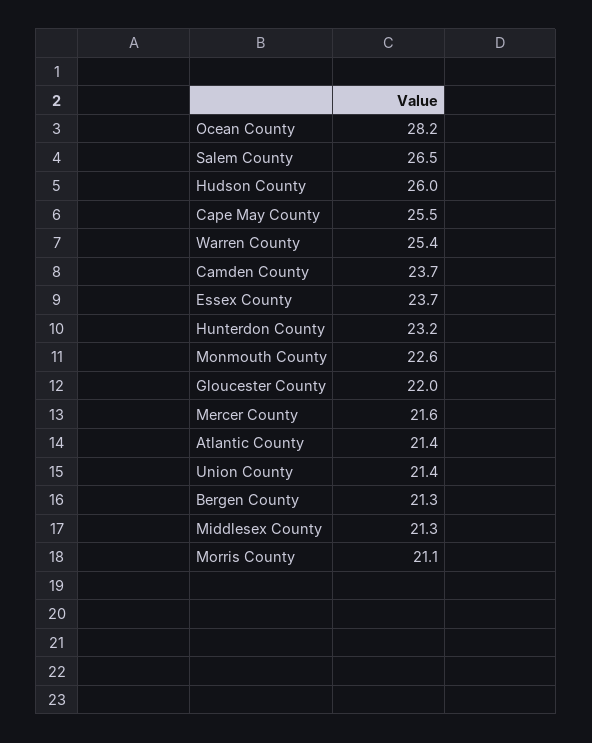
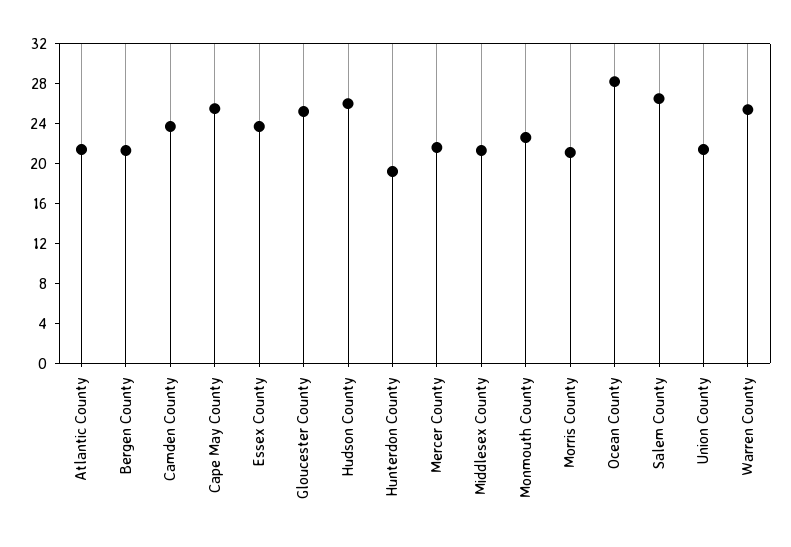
  {
    "Ocean County": 28.2,
    "Salem County": 26.5,
    "Hudson County": 26,
    "Cape May County": 25.5,
    "Warren County": 25.4,
    "Camden County": 23.7,
    "Essex County": 23.7,
-   "Hunterdon County": 23.2,
+   "Hunterdon County": 19,
    "Monmouth County": 22.6,
-   "Gloucester County": 22,
+   "Gloucester County": 25,
    "Mercer County": 21.6,
    "Atlantic County": 21.4,
    "Union County": 21.4,
    "Bergen County": 21.3,
    "Middlesex County": 21.3,
    "Morris County": 21.1
  }

